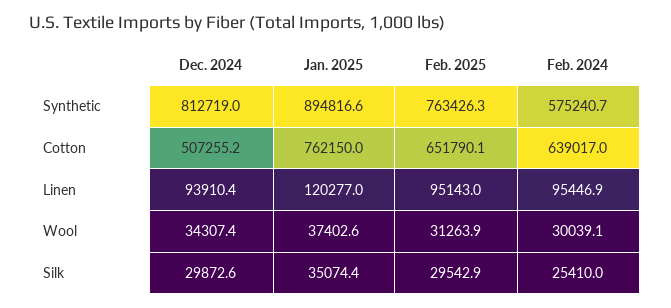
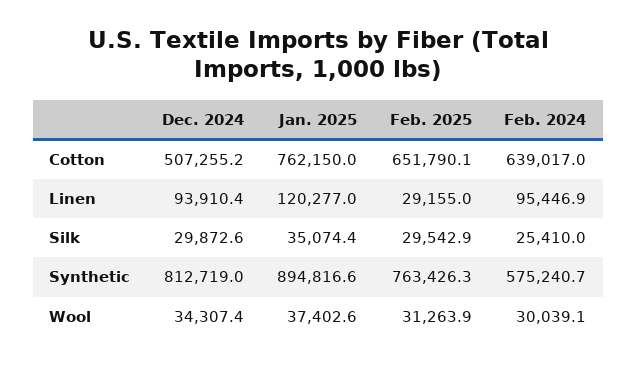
  {
    "Dec. 2024": {
      "Synthetic": 812719,
      "Cotton": 507255.2,
      "Linen": 93910.4,
      "Wool": 34307.4,
      "Silk": 29872.6
    },
    "Jan. 2025": {
      "Synthetic": 894816.6,
      "Cotton": 762150,
      "Linen": 120277,
      "Wool": 37402.6,
      "Silk": 35074.4
    },
    "Feb. 2025": {
      "Synthetic": 763426.3,
      "Cotton": 651790.1,
-     "Linen": 95143,
+     "Linen": 29155,
      "Wool": 31263.9,
      "Silk": 29542.9
    },
    "Feb. 2024": {
      "Synthetic": 575240.7,
      "Cotton": 639017,
      "Linen": 95446.9,
      "Wool": 30039.1,
      "Silk": 25410
    }
  }

